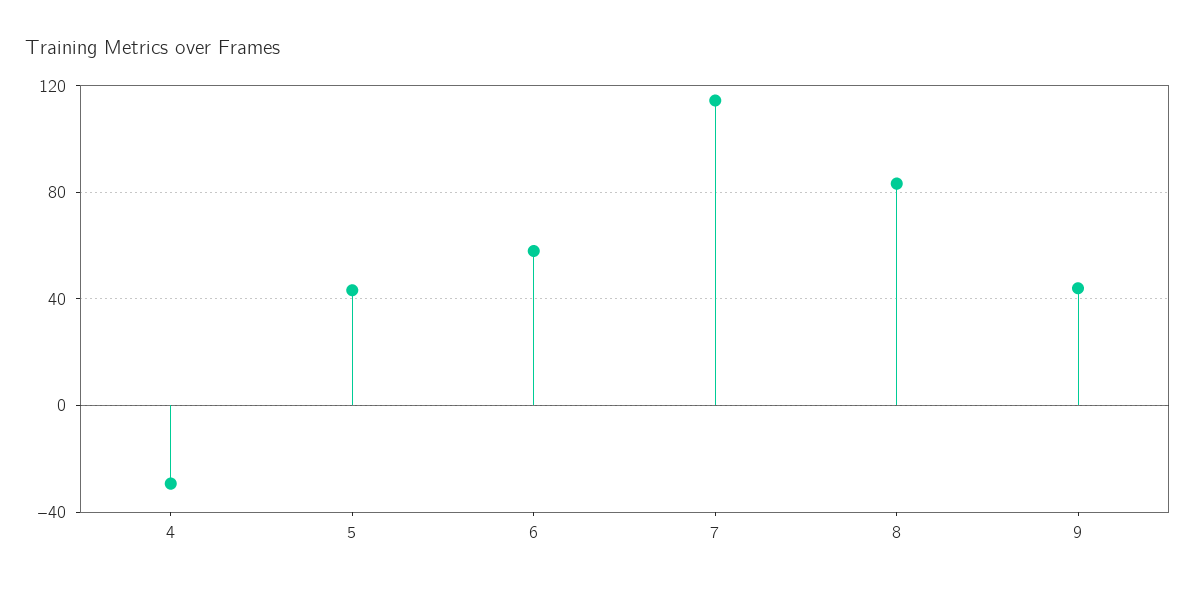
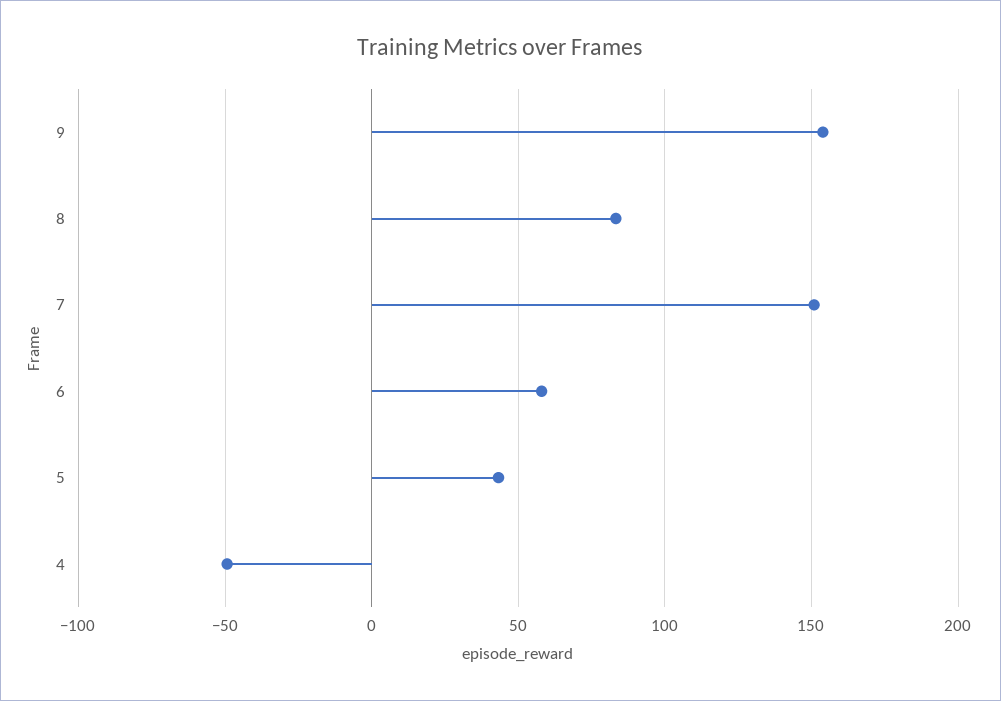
  {
-   "4": -30,
+   "4": -50,
    "5": 45,
    "6": 60,
-   "7": 115,
+   "7": 150,
    "8": 85,
-   "9": 45
+   "9": 155
  }

